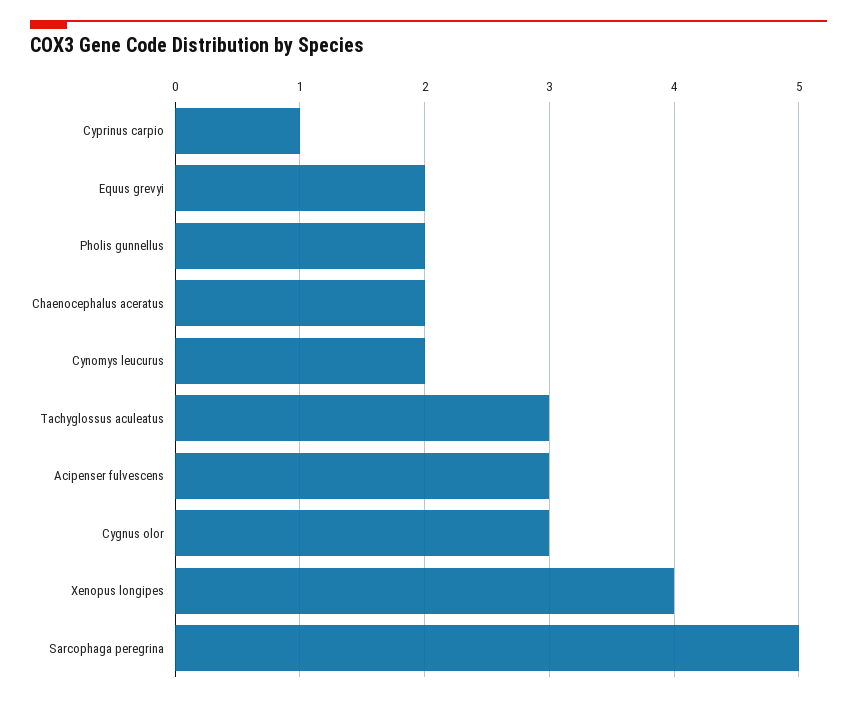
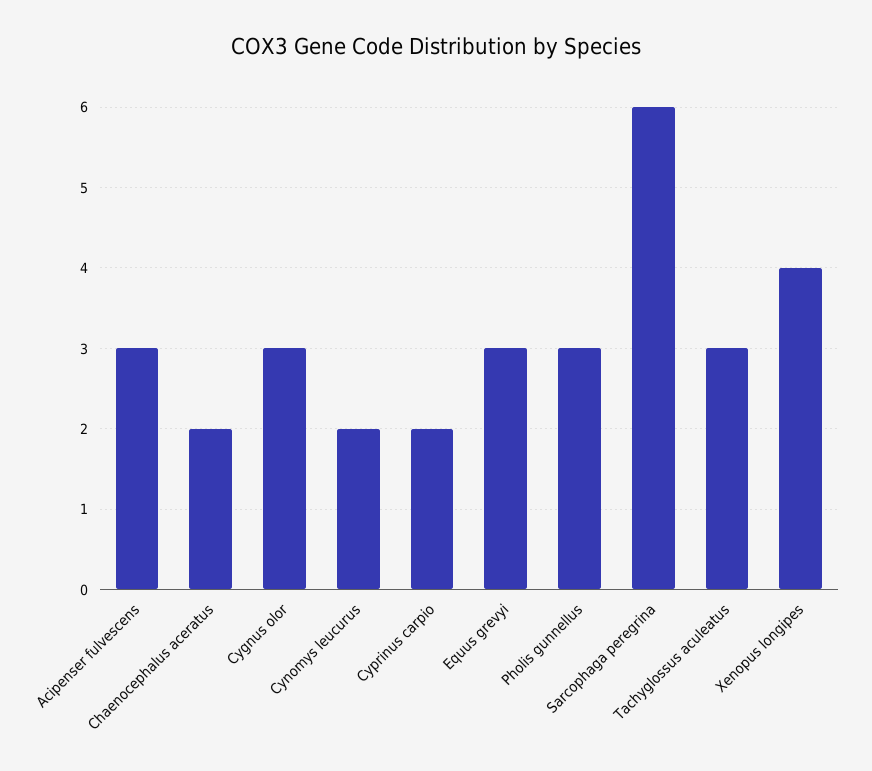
  {
-   "Cyprinus carpio": 1,
+   "Cyprinus carpio": 2,
-   "Equus grevyi": 2,
+   "Equus grevyi": 3,
-   "Pholis gunnellus": 2,
+   "Pholis gunnellus": 3,
    "Chaenocephalus aceratus": 2,
    "Cynomys leucurus": 2,
    "Tachyglossus aculeatus": 3,
    "Acipenser fulvescens": 3,
    "Cygnus olor": 3,
    "Xenopus longipes": 4,
-   "Sarcophaga peregrina": 5
+   "Sarcophaga peregrina": 6
  }

